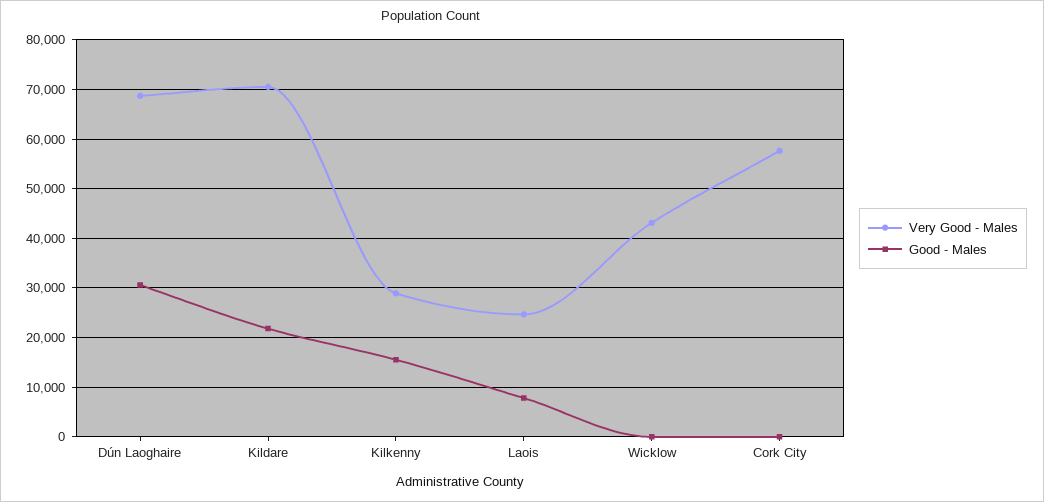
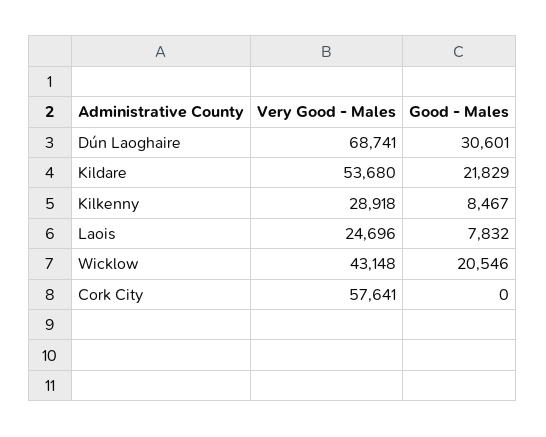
  {
    "Very Good - Males": {
      "Dún Laoghaire": 68741,
-     "Kildare": 70000,
+     "Kildare": 53680,
      "Kilkenny": 28918,
      "Laois": 24696,
      "Wicklow": 43148,
      "Cork City": 57641
    },
    "Good - Males": {
      "Dún Laoghaire": 30601,
      "Kildare": 21829,
-     "Kilkenny": 16000,
+     "Kilkenny": 8467,
      "Laois": 7832,
-     "Wicklow": 0,
+     "Wicklow": 20546,
      "Cork City": 0
    }
  }

